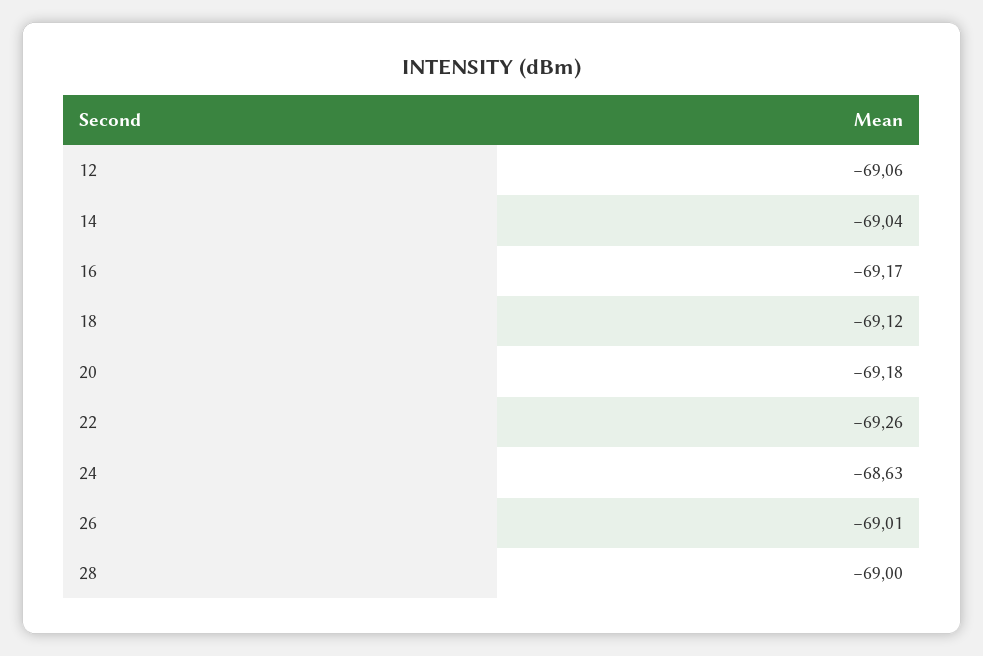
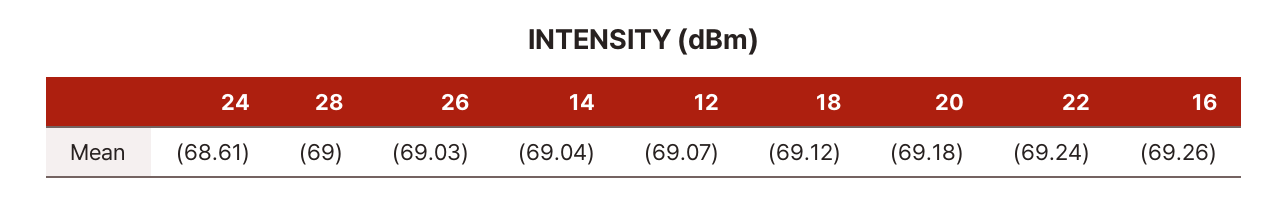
  {
-   "12": -69.06,
+   "12": -69.07,
    "14": -69.04,
-   "16": -69.17,
+   "16": -69.26,
    "18": -69.12,
    "20": -69.18,
-   "22": -69.26,
+   "22": -69.24,
-   "24": -68.63,
+   "24": -68.61,
-   "26": -69.01,
+   "26": -69.03,
    "28": -69
  }

